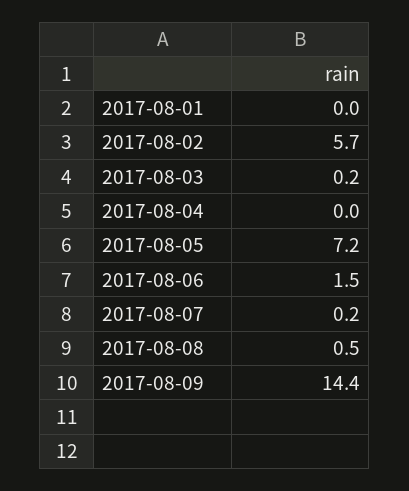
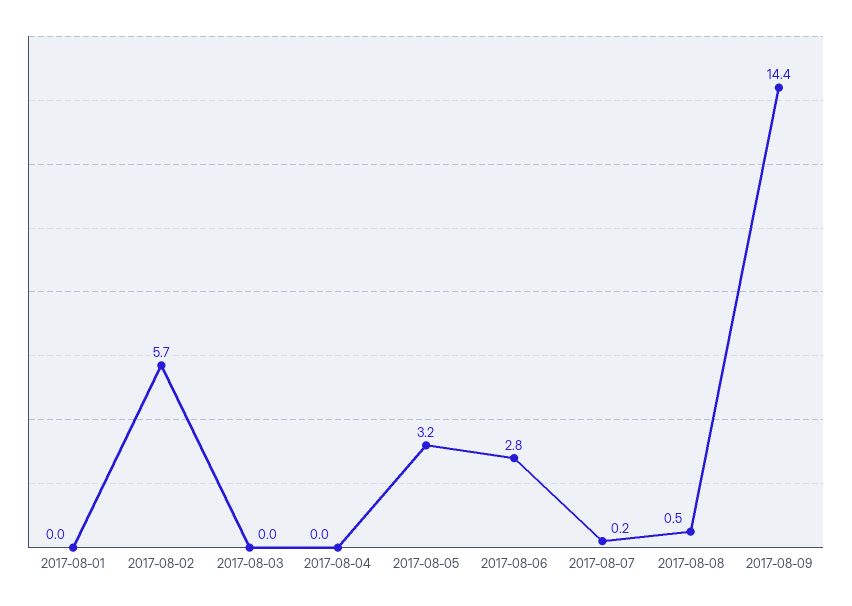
  {
    "2017-08-01": 0,
    "2017-08-02": 5.7,
-   "2017-08-03": 0.2,
+   "2017-08-03": 0,
    "2017-08-04": 0,
-   "2017-08-05": 7.2,
+   "2017-08-05": 3.2,
-   "2017-08-06": 1.5,
+   "2017-08-06": 2.8,
    "2017-08-07": 0.2,
    "2017-08-08": 0.5,
    "2017-08-09": 14.4
  }

